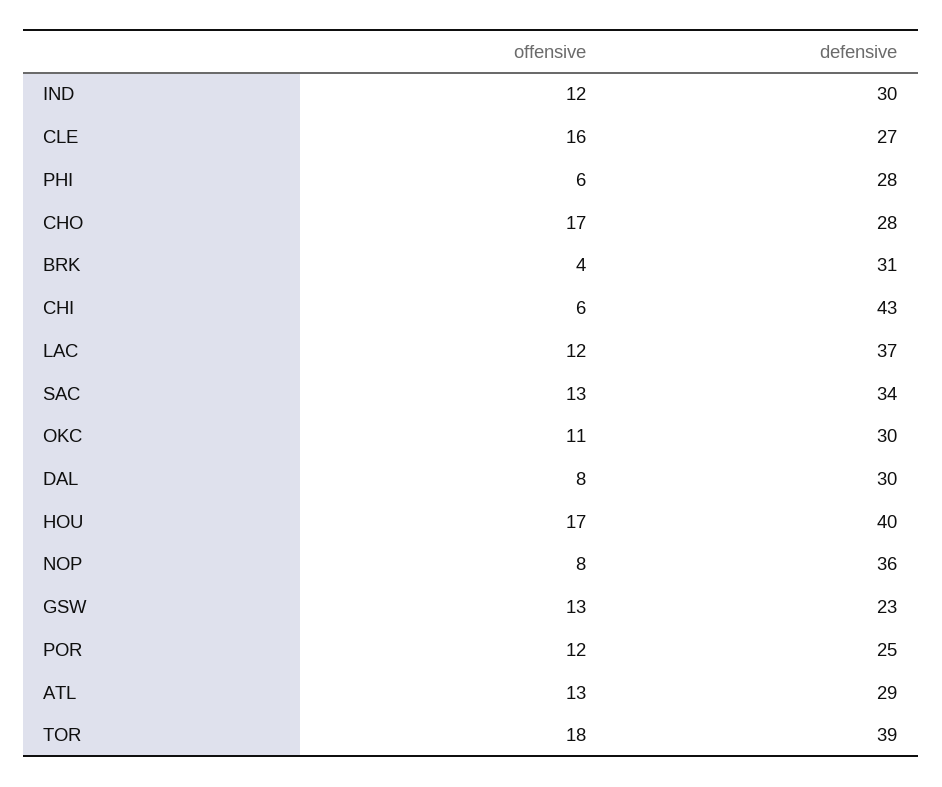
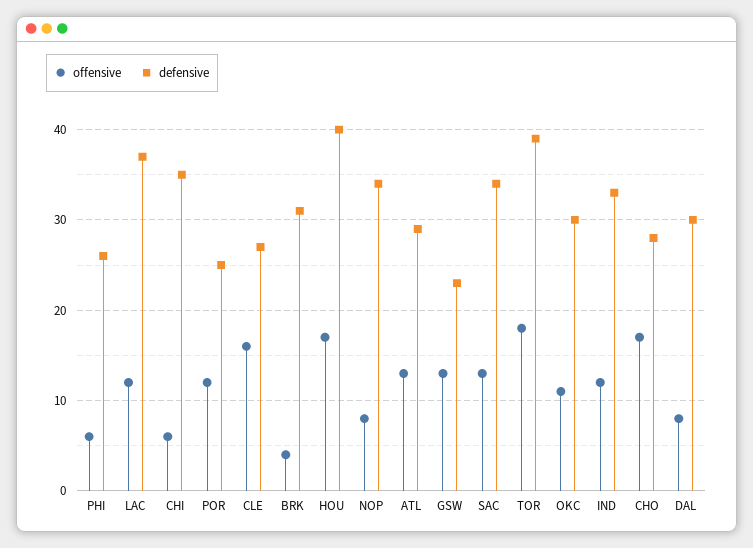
  {
    "offensive": {
      "IND": 12,
      "CLE": 16,
      "PHI": 6,
      "CHO": 17,
      "BRK": 4,
      "CHI": 6,
      "LAC": 12,
      "SAC": 13,
      "OKC": 11,
      "DAL": 8,
      "HOU": 17,
      "NOP": 8,
      "GSW": 13,
      "POR": 12,
      "ATL": 13,
      "TOR": 18
    },
    "defensive": {
-     "IND": 30,
+     "IND": 33,
      "CLE": 27,
-     "PHI": 28,
+     "PHI": 26,
      "CHO": 28,
      "BRK": 31,
-     "CHI": 43,
+     "CHI": 35,
      "LAC": 37,
      "SAC": 34,
      "OKC": 30,
      "DAL": 30,
      "HOU": 40,
-     "NOP": 36,
+     "NOP": 34,
      "GSW": 23,
      "POR": 25,
      "ATL": 29,
      "TOR": 39
    }
  }

